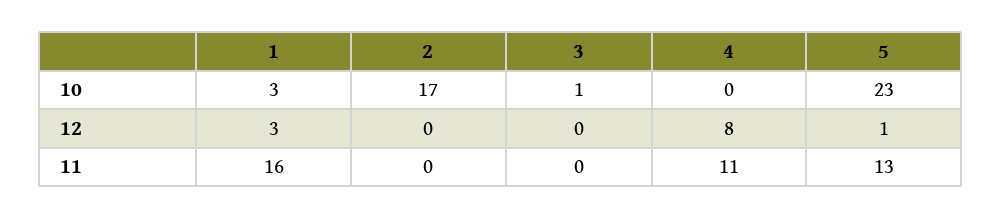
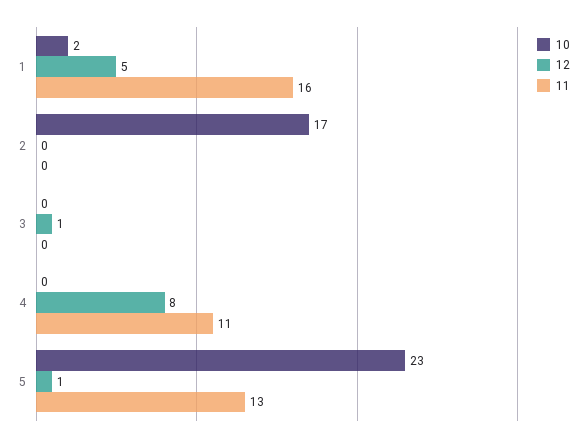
  {
    "10": {
-     "1": 3,
+     "1": 2,
      "2": 17,
-     "3": 1,
+     "3": 0,
      "4": 0,
      "5": 23
    },
    "12": {
-     "1": 3,
+     "1": 5,
      "2": 0,
-     "3": 0,
+     "3": 1,
      "4": 8,
      "5": 1
    },
    "11": {
      "1": 16,
      "2": 0,
      "3": 0,
      "4": 11,
      "5": 13
    }
  }

